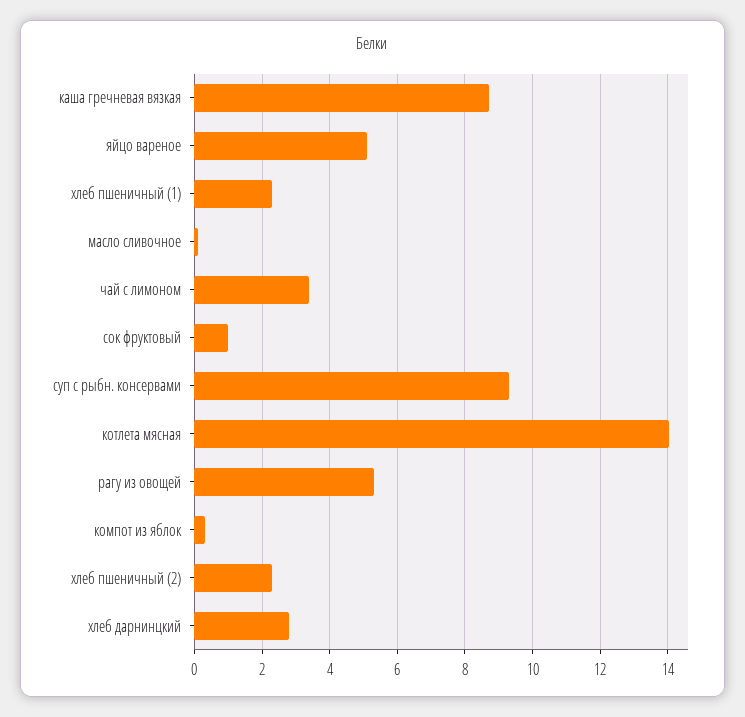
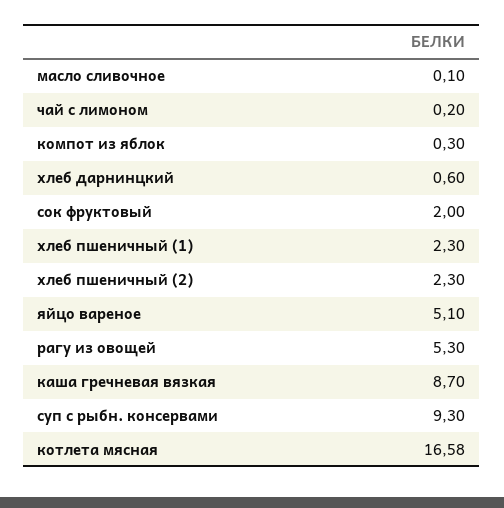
  {
    "каша гречневая вязкая": 8.7,
    "яйцо вареное": 5.1,
    "хлеб пшеничный (1)": 2.3,
    "масло сливочное": 0.1,
-   "чай с лимоном": 3.4,
+   "чай с лимоном": 0.2,
-   "сок фруктовый": 1,
+   "сок фруктовый": 2,
    "суп с рыбн. консервами": 9.3,
-   "котлета мясная": 14,
+   "котлета мясная": 16.58,
    "рагу из овощей": 5.3,
    "компот из яблок": 0.3,
    "хлеб пшеничный (2)": 2.3,
-   "хлеб дарнинцкий": 2.8
+   "хлеб дарнинцкий": 0.6
  }

